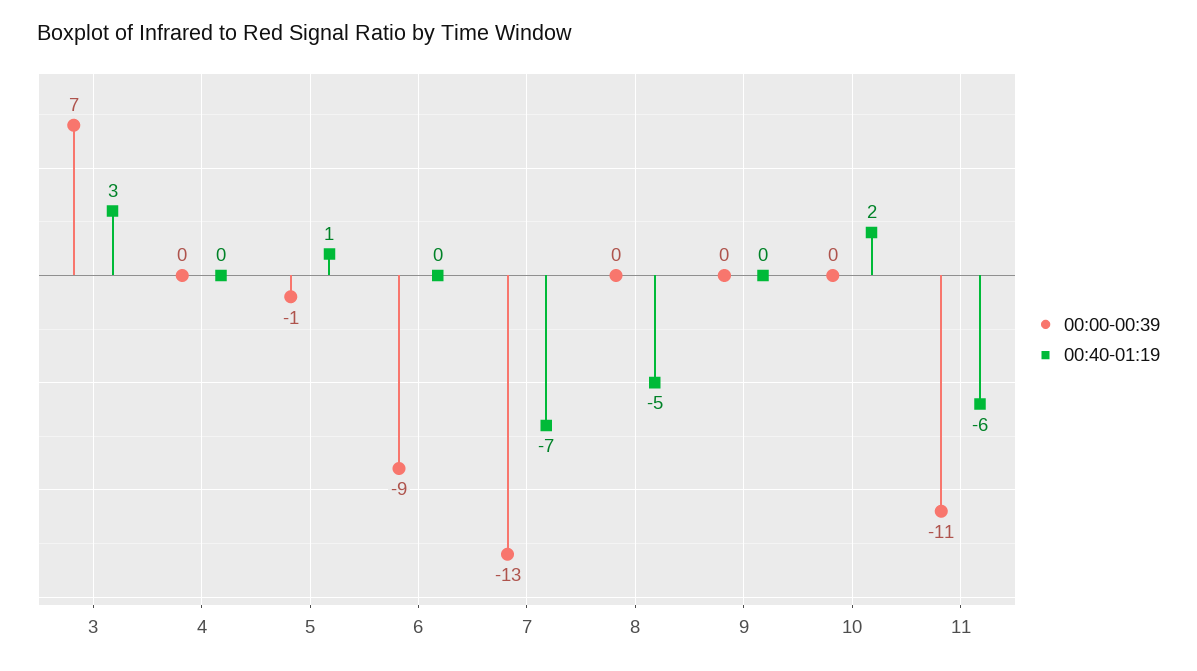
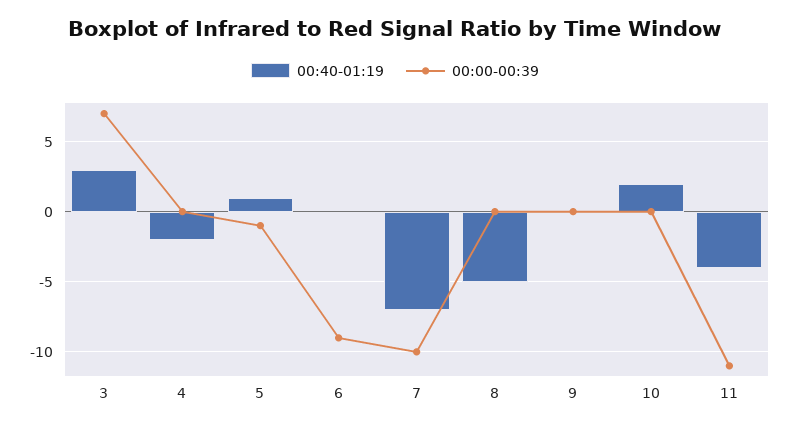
  {
    "00:00-00:39": {
      "3": 7,
      "4": 0,
      "5": -1,
      "6": -9,
-     "7": -13,
+     "7": -10,
      "8": 0,
      "9": 0,
      "10": 0,
      "11": -11
    },
    "00:40-01:19": {
      "3": 3,
-     "4": 0,
+     "4": -2,
      "5": 1,
      "6": 0,
      "7": -7,
      "8": -5,
      "9": 0,
      "10": 2,
-     "11": -6
+     "11": -4
    }
  }

